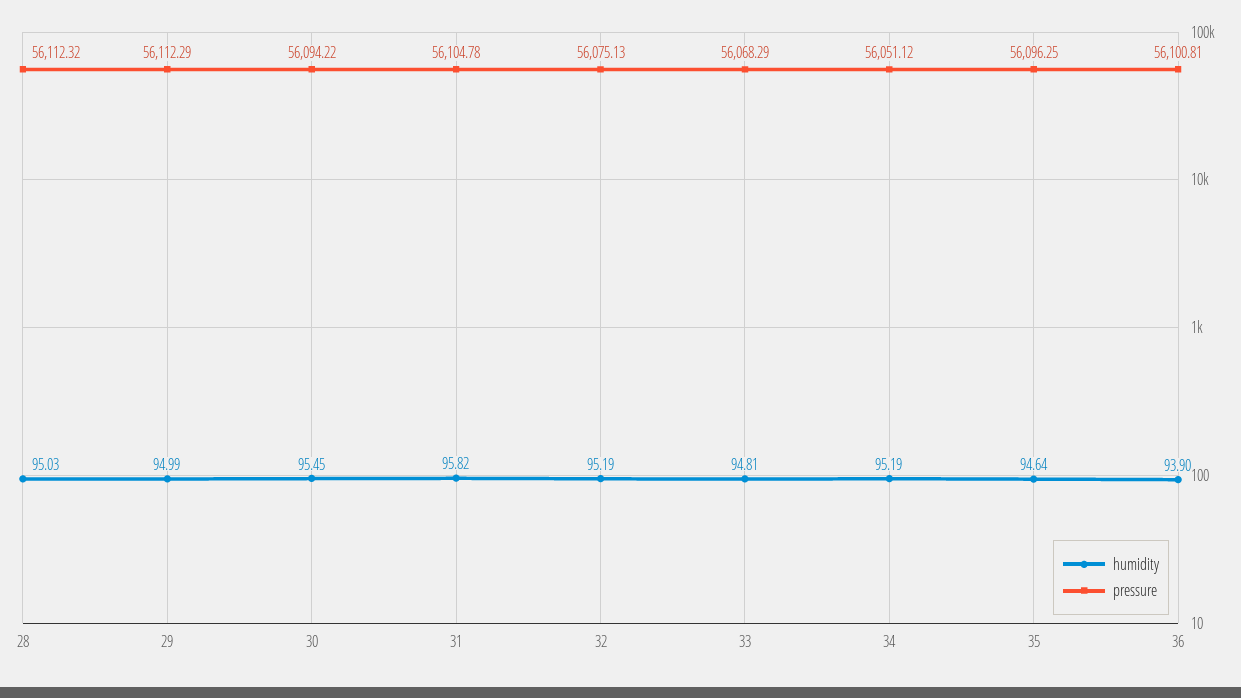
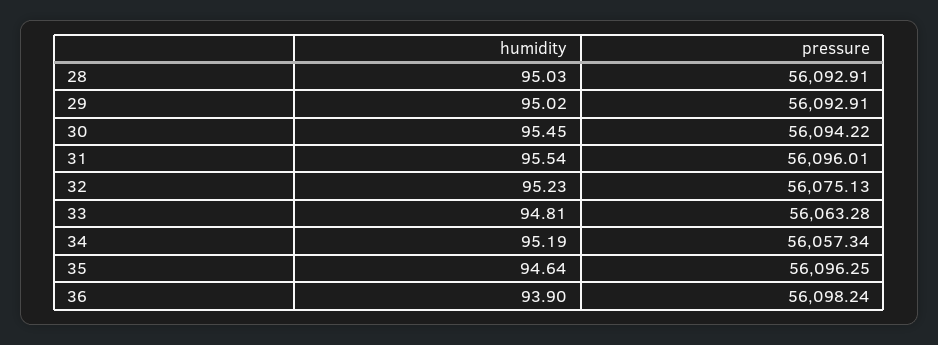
  {
    "humidity": {
      "28": 95.03,
-     "29": 94.99,
+     "29": 95.02,
      "30": 95.45,
-     "31": 95.82,
+     "31": 95.54,
-     "32": 95.19,
+     "32": 95.23,
      "33": 94.81,
      "34": 95.19,
      "35": 94.64,
      "36": 93.9
    },
    "pressure": {
-     "28": 56112.32,
+     "28": 56092.91,
-     "29": 56112.29,
+     "29": 56092.91,
      "30": 56094.22,
-     "31": 56104.78,
+     "31": 56096.01,
      "32": 56075.13,
-     "33": 56068.29,
+     "33": 56063.28,
-     "34": 56051.12,
+     "34": 56057.34,
      "35": 56096.25,
-     "36": 56100.81
+     "36": 56098.24
    }
  }

